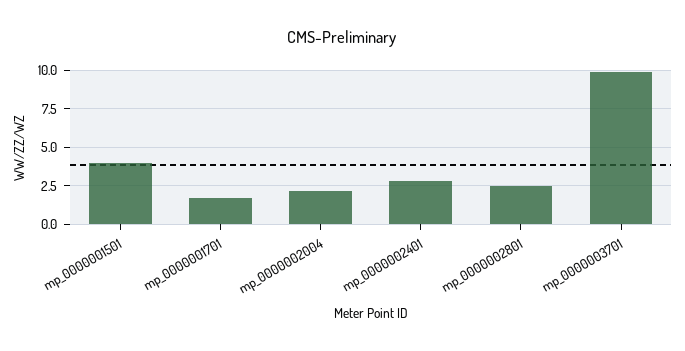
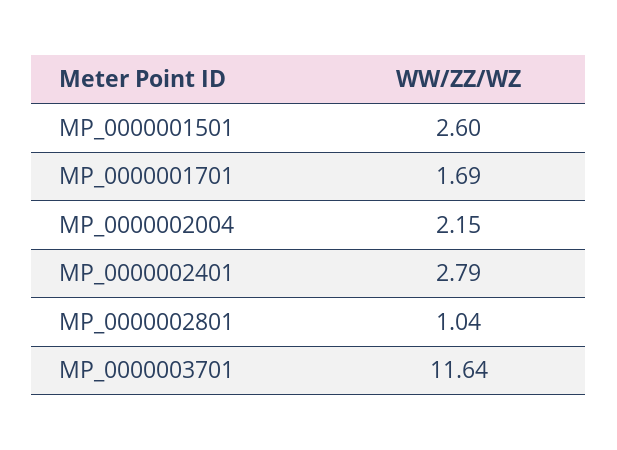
  {
-   "mp_0000001501": 4,
+   "mp_0000001501": 2.6,
    "mp_0000001701": 1.69,
    "mp_0000002004": 2.15,
    "mp_0000002401": 2.79,
-   "mp_0000002801": 2.5,
+   "mp_0000002801": 1.04,
-   "mp_0000003701": 10
+   "mp_0000003701": 11.64
  }

